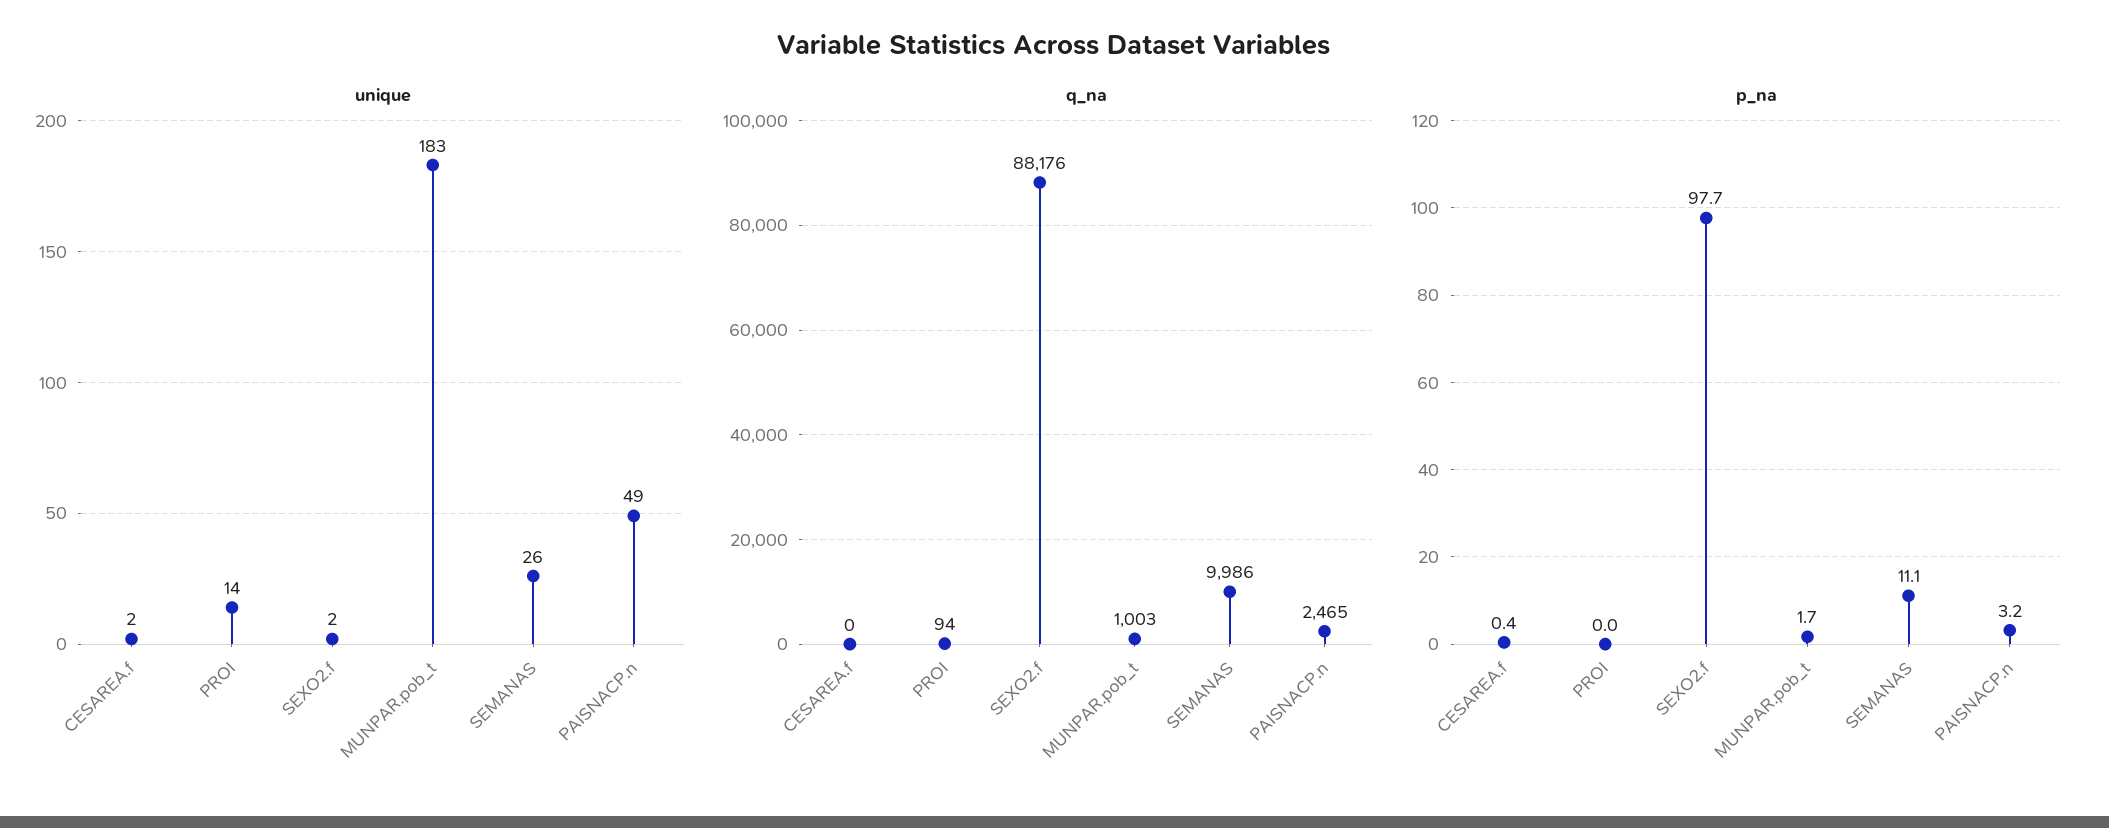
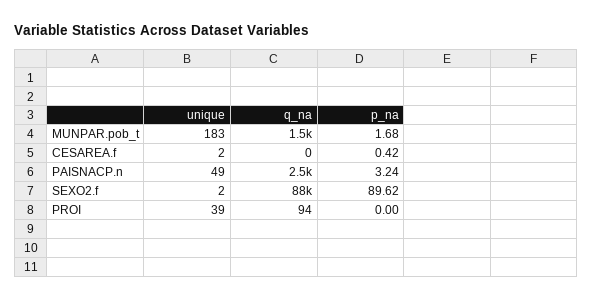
  {
    "unique": {
      "CESAREA.f": 2,
-     "PROI": 14,
+     "PROI": 39,
      "SEXO2.f": 2,
      "MUNPAR.pob_t": 183,
-     "SEMANAS": 26,
      "PAISNACP.n": 49
    },
    "q_na": {
      "CESAREA.f": 0,
      "PROI": 94,
      "SEXO2.f": 88176,
-     "MUNPAR.pob_t": 1003,
+     "MUNPAR.pob_t": 1500,
-     "SEMANAS": 9986,
      "PAISNACP.n": 2465
    },
    "p_na": {
      "CESAREA.f": 0.42,
      "PROI": 0,
-     "SEXO2.f": 97.7,
+     "SEXO2.f": 89.62,
      "MUNPAR.pob_t": 1.68,
-     "SEMANAS": 11.1,
      "PAISNACP.n": 3.24
    }
  }

